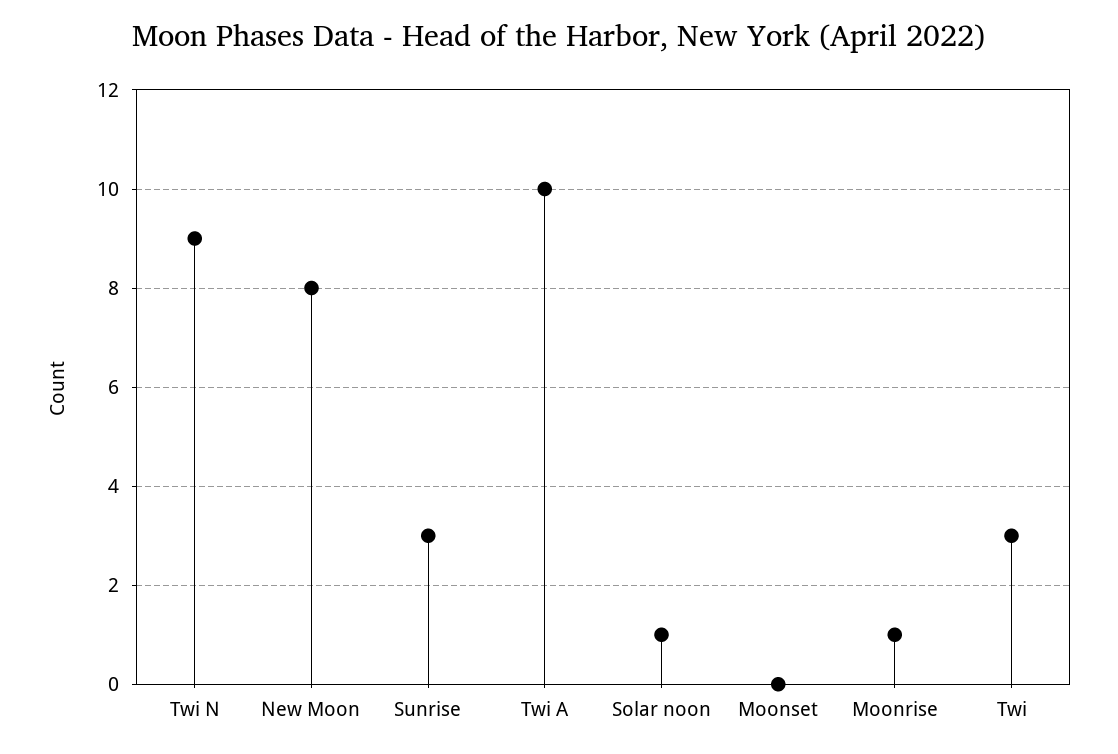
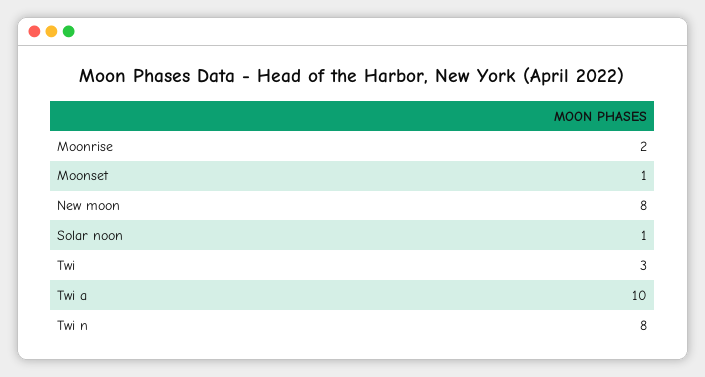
  {
-   "Twi N": 9,
+   "Twi N": 8,
    "New Moon": 8,
-   "Sunrise": 3,
    "Twi A": 10,
    "Solar noon": 1,
-   "Moonset": 0,
+   "Moonset": 1,
-   "Moonrise": 1,
+   "Moonrise": 2,
    "Twi": 3
  }

